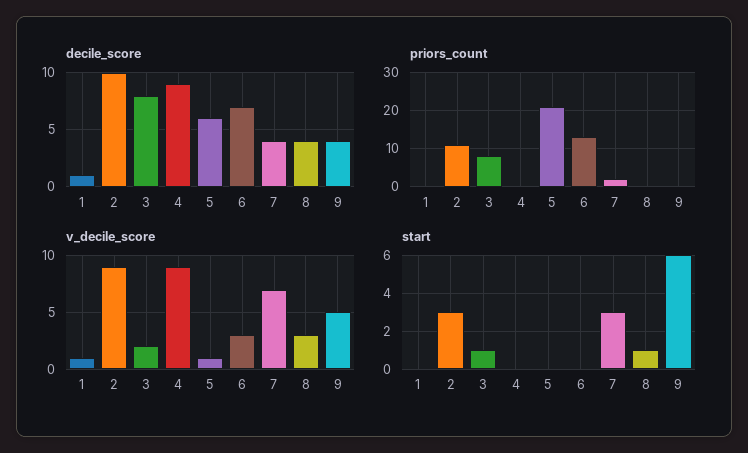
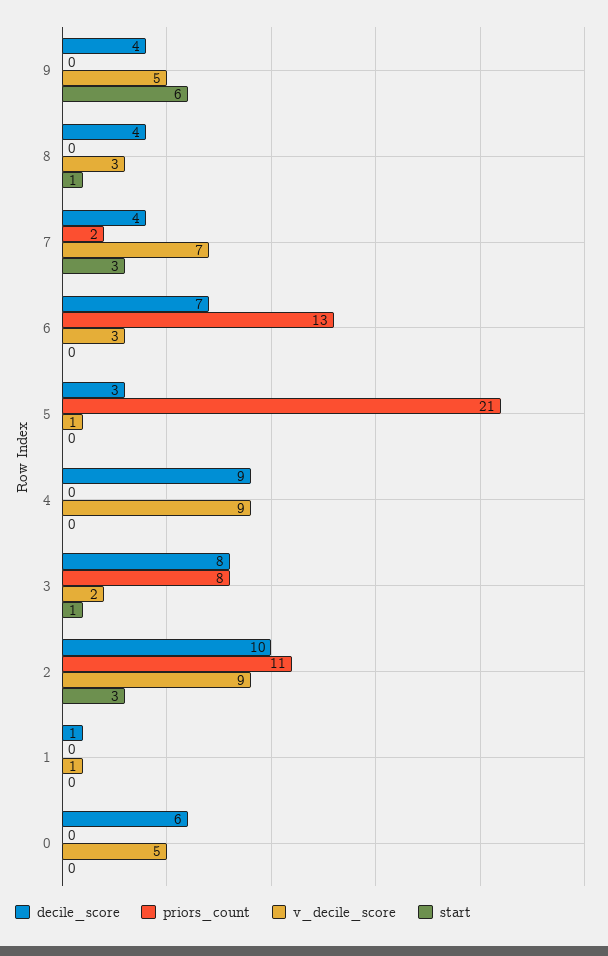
  {
    "decile_score": {
      "1": 1,
      "2": 10,
      "3": 8,
      "4": 9,
-     "5": 6,
+     "5": 3,
      "6": 7,
      "7": 4,
      "8": 4,
-     "9": 4
+     "9": 4,
+     "0": 6
    },
    "priors_count": {
      "1": 0,
      "2": 11,
      "3": 8,
      "4": 0,
      "5": 21,
      "6": 13,
      "7": 2,
      "8": 0,
-     "9": 0
+     "9": 0,
+     "0": 0
    },
    "v_decile_score": {
      "1": 1,
      "2": 9,
      "3": 2,
      "4": 9,
      "5": 1,
      "6": 3,
      "7": 7,
      "8": 3,
-     "9": 5
+     "9": 5,
+     "0": 5
    },
    "start": {
      "1": 0,
      "2": 3,
      "3": 1,
      "4": 0,
      "5": 0,
      "6": 0,
      "7": 3,
      "8": 1,
-     "9": 6
+     "9": 6,
+     "0": 0
    }
  }

